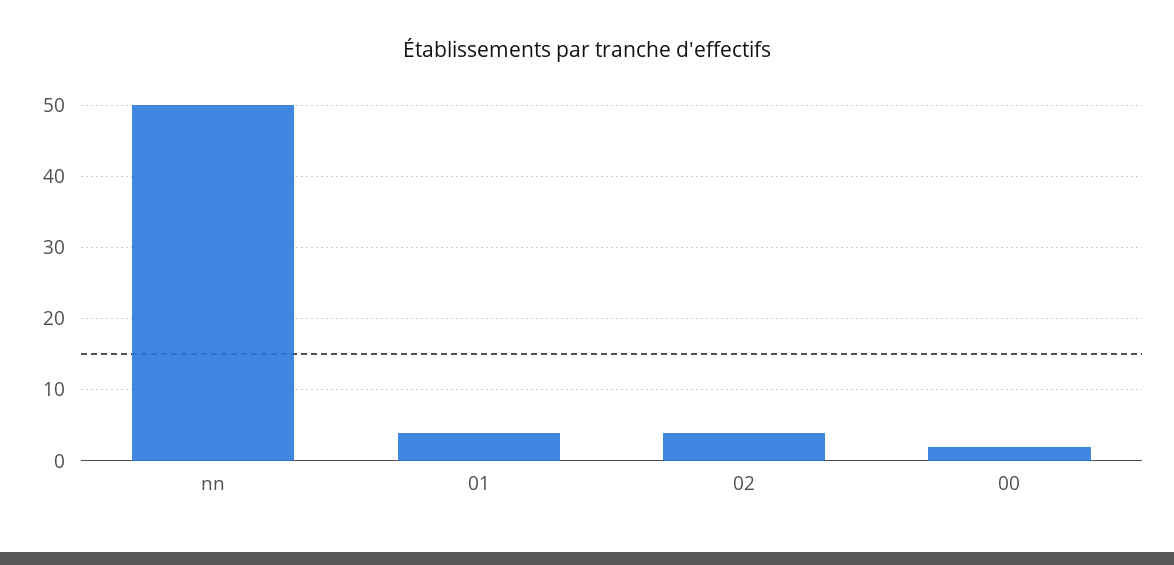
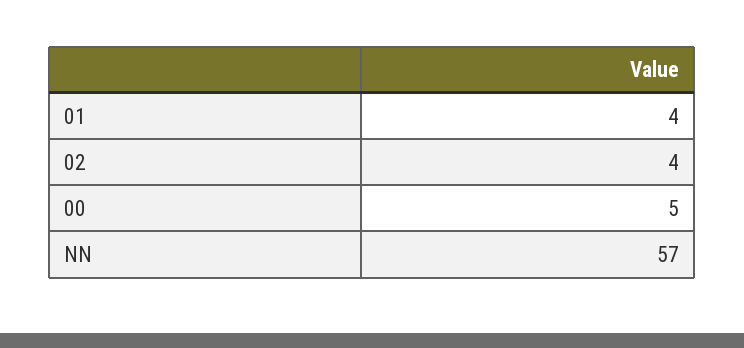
  {
-   "nn": 50,
+   "nn": 57,
    "01": 4,
    "02": 4,
-   "00": 2
+   "00": 5
  }

